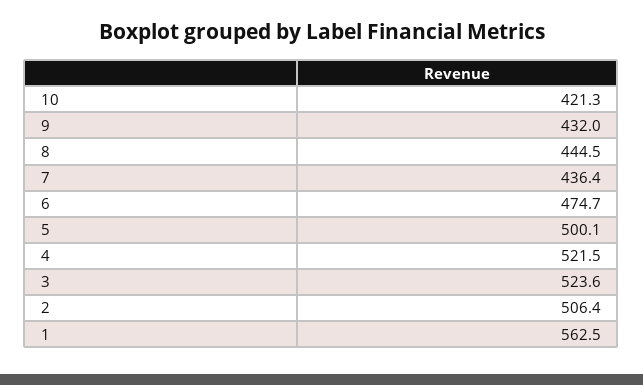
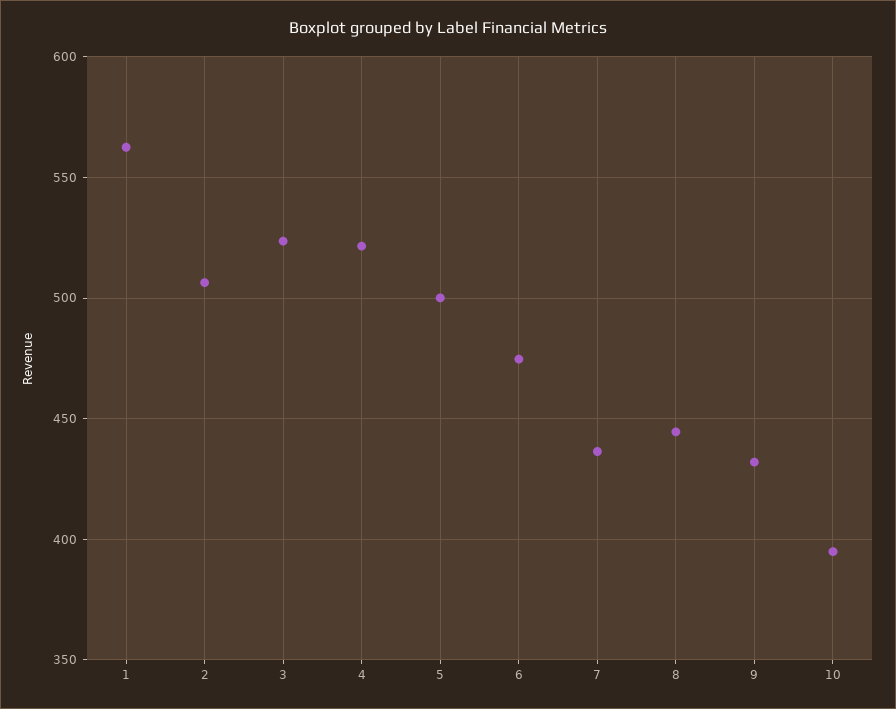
  {
-   "10": 421.3,
+   "10": 395,
    "9": 432,
    "8": 444.5,
    "7": 436.4,
    "6": 474.7,
    "5": 500.1,
    "4": 521.5,
    "3": 523.6,
    "2": 506.4,
    "1": 562.5
  }

